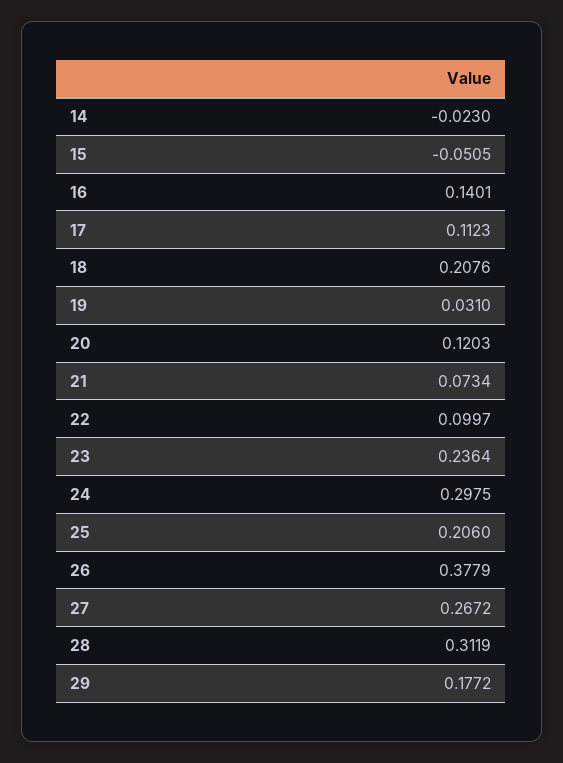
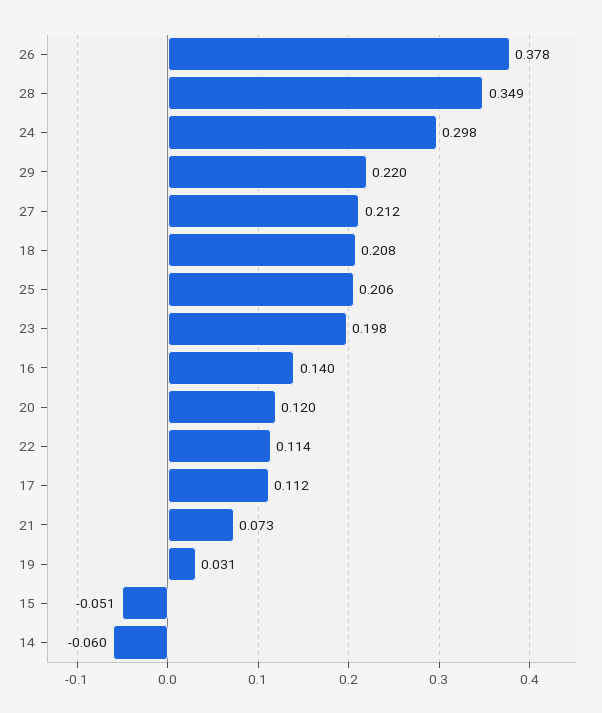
  {
-   "14": -0.023,
+   "14": -0.06,
    "15": -0.0505,
    "16": 0.1401,
    "17": 0.1123,
    "18": 0.2076,
    "19": 0.031,
    "20": 0.1203,
    "21": 0.0734,
-   "22": 0.0997,
+   "22": 0.114,
-   "23": 0.2364,
+   "23": 0.198,
    "24": 0.2975,
    "25": 0.206,
    "26": 0.3779,
-   "27": 0.2672,
+   "27": 0.212,
-   "28": 0.3119,
+   "28": 0.349,
-   "29": 0.1772
+   "29": 0.22
  }

